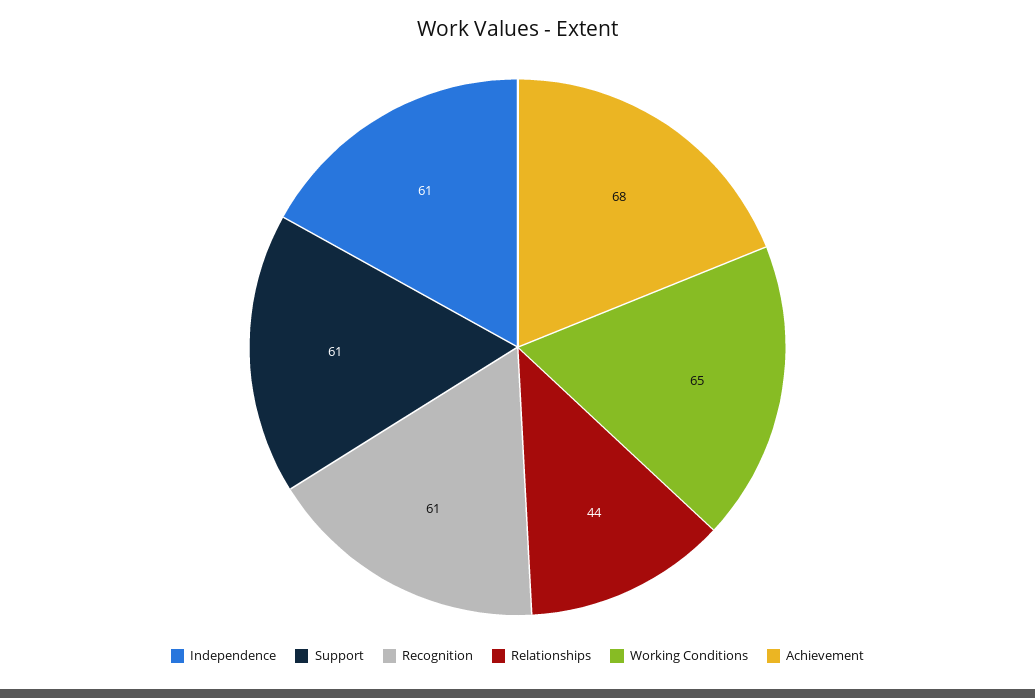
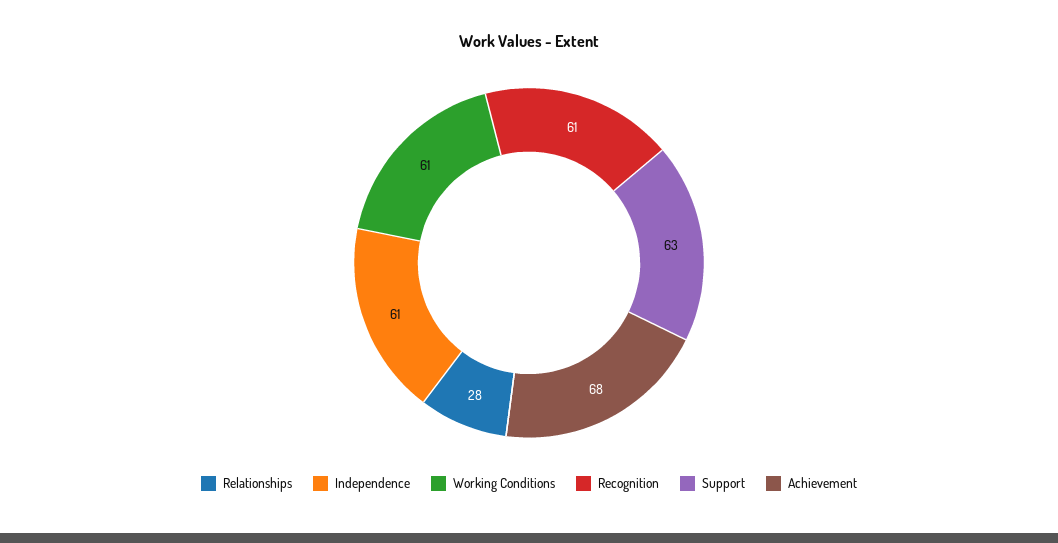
  {
    "Independence": 61,
-   "Support": 61,
+   "Support": 63,
    "Recognition": 61,
-   "Relationships": 44,
+   "Relationships": 28,
-   "Working Conditions": 65,
+   "Working Conditions": 61,
    "Achievement": 68
  }

